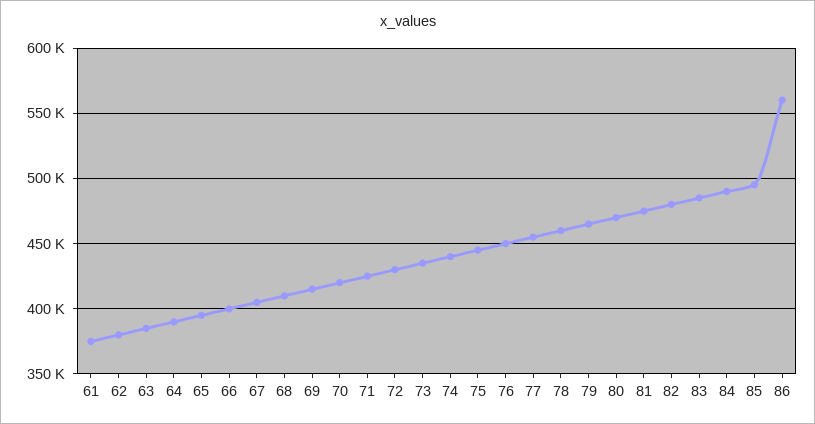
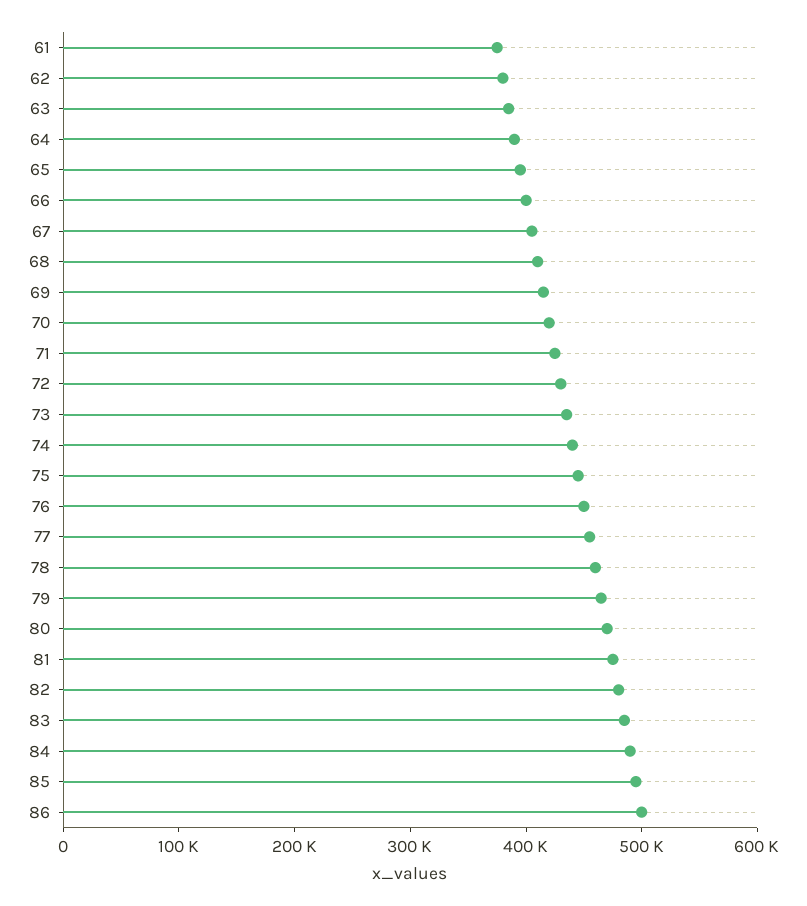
  {
    "61": 375000,
    "62": 380000,
    "63": 385000,
    "64": 390000,
    "65": 395000,
    "66": 400000,
    "67": 405000,
    "68": 410000,
    "69": 415000,
    "70": 420000,
    "71": 425000,
    "72": 430000,
    "73": 435000,
    "74": 440000,
    "75": 445000,
    "76": 450000,
    "77": 455000,
    "78": 460000,
    "79": 465000,
    "80": 470000,
    "81": 475000,
    "82": 480000,
    "83": 485000,
    "84": 490000,
    "85": 495000,
-   "86": 560000
+   "86": 500000
  }

